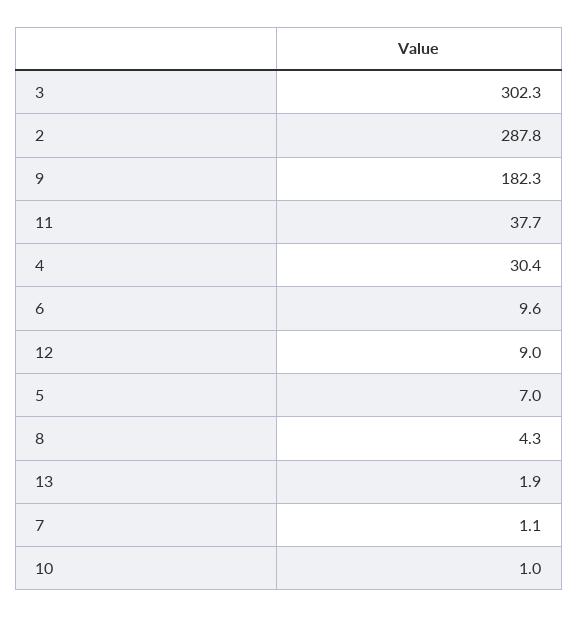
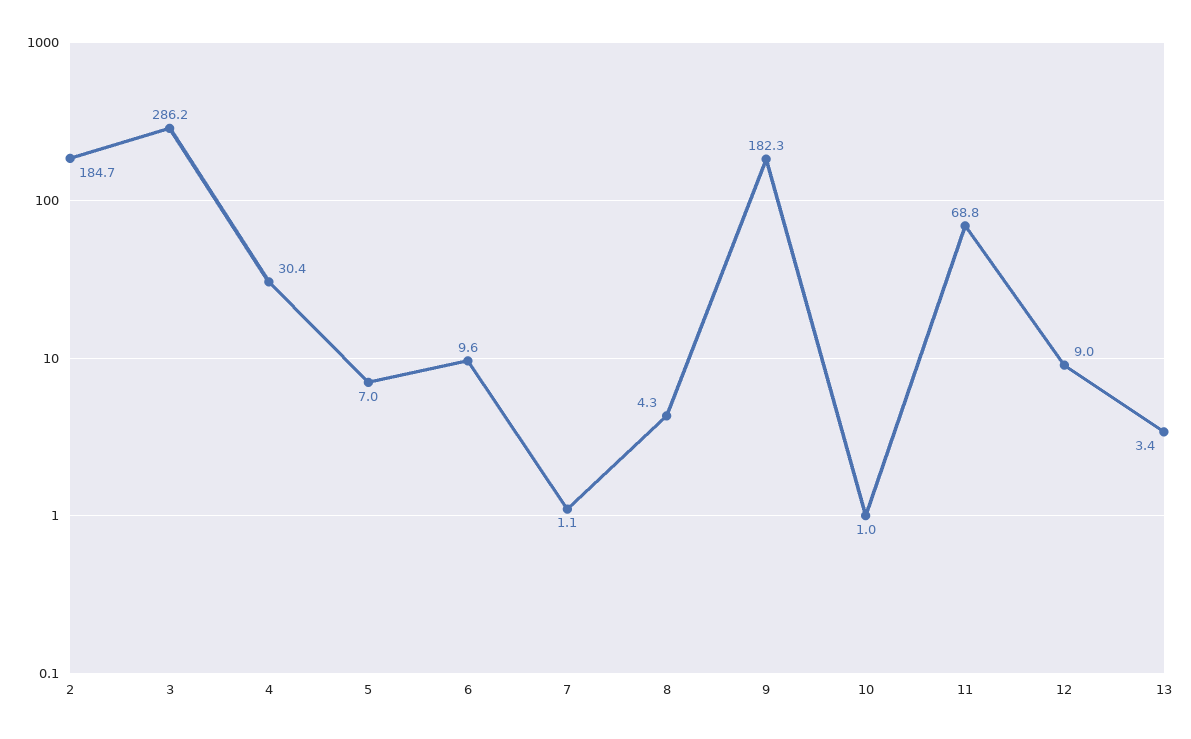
  {
-   "3": 302.3,
+   "3": 286.2,
-   "2": 287.8,
+   "2": 184.7,
    "9": 182.3,
-   "11": 37.7,
+   "11": 68.8,
    "4": 30.4,
    "6": 9.6,
    "12": 9,
    "5": 7,
    "8": 4.3,
-   "13": 1.9,
+   "13": 3.4,
    "7": 1.1,
    "10": 1
  }

